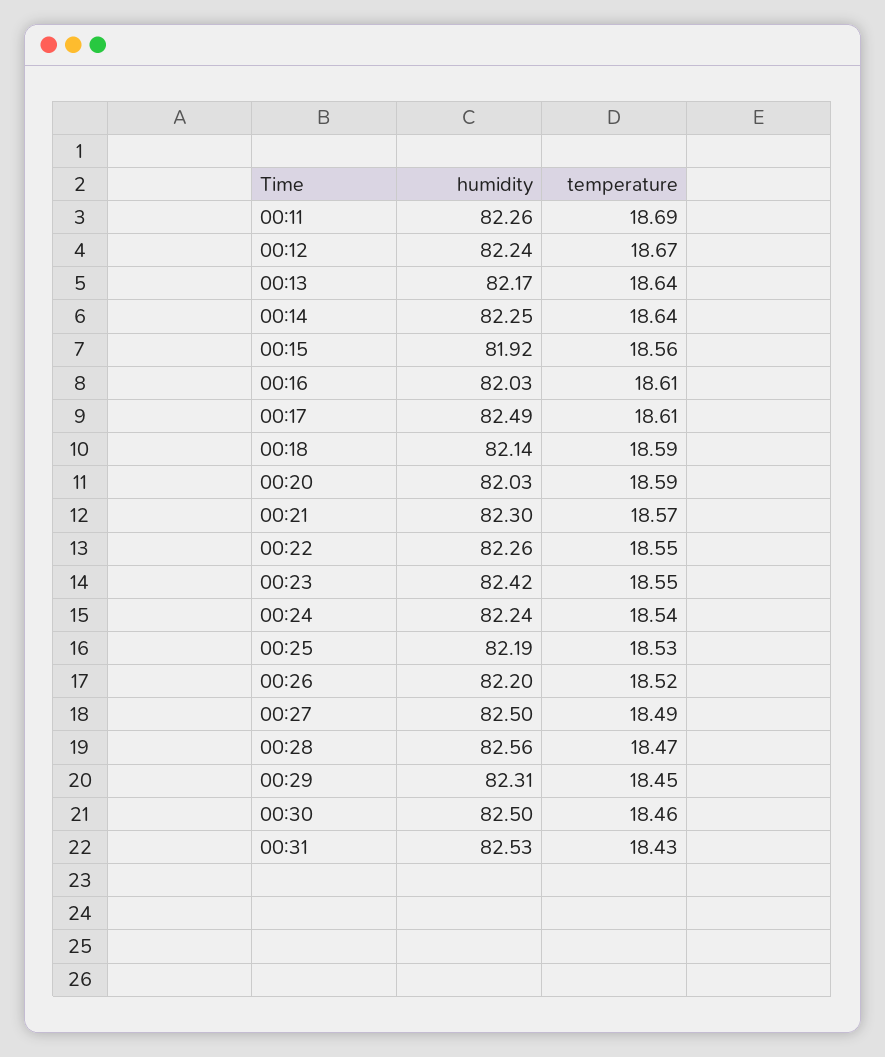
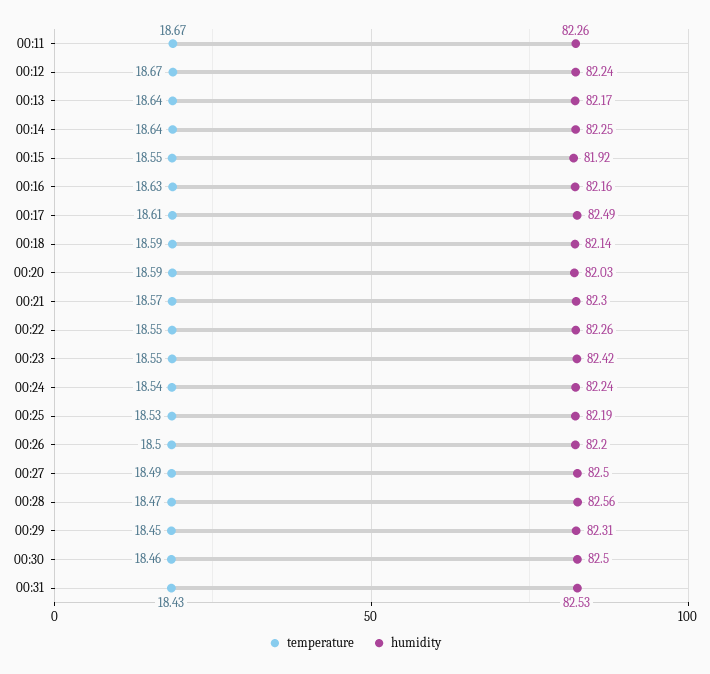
  {
    "humidity": {
      "00:11": 82.26,
      "00:12": 82.24,
      "00:13": 82.17,
      "00:14": 82.25,
      "00:15": 81.92,
-     "00:16": 82.03,
+     "00:16": 82.16,
      "00:17": 82.49,
      "00:18": 82.14,
      "00:20": 82.03,
      "00:21": 82.3,
      "00:22": 82.26,
      "00:23": 82.42,
      "00:24": 82.24,
      "00:25": 82.19,
      "00:26": 82.2,
      "00:27": 82.5,
      "00:28": 82.56,
      "00:29": 82.31,
      "00:30": 82.5,
      "00:31": 82.53
    },
    "temperature": {
-     "00:11": 18.69,
+     "00:11": 18.67,
      "00:12": 18.67,
      "00:13": 18.64,
      "00:14": 18.64,
-     "00:15": 18.56,
+     "00:15": 18.55,
-     "00:16": 18.61,
+     "00:16": 18.63,
      "00:17": 18.61,
      "00:18": 18.59,
      "00:20": 18.59,
      "00:21": 18.57,
      "00:22": 18.55,
      "00:23": 18.55,
      "00:24": 18.54,
      "00:25": 18.53,
-     "00:26": 18.52,
+     "00:26": 18.5,
      "00:27": 18.49,
      "00:28": 18.47,
      "00:29": 18.45,
      "00:30": 18.46,
      "00:31": 18.43
    }
  }

